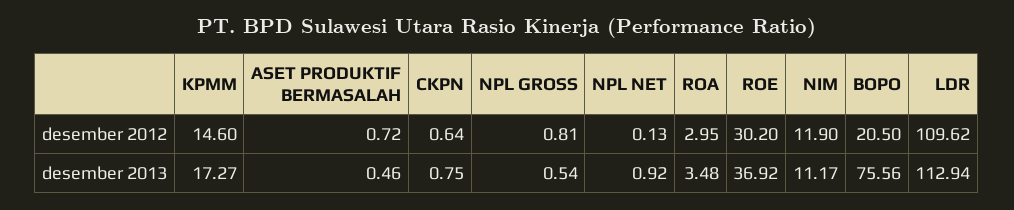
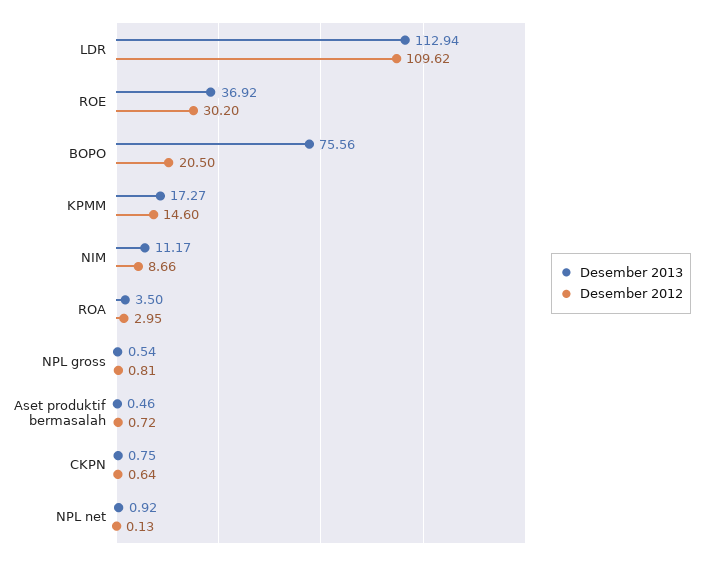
  {
    "desember 2012": {
      "KPMM": 14.6,
      "ASET PRODUKTIF BERMASALAH": 0.72,
      "CKPN": 0.64,
      "NPL GROSS": 0.81,
      "NPL NET": 0.13,
      "ROA": 2.95,
      "ROE": 30.2,
-     "NIM": 11.9,
+     "NIM": 8.66,
      "BOPO": 20.5,
      "LDR": 109.62
    },
    "desember 2013": {
      "KPMM": 17.27,
      "ASET PRODUKTIF BERMASALAH": 0.46,
      "CKPN": 0.75,
      "NPL GROSS": 0.54,
      "NPL NET": 0.92,
-     "ROA": 3.48,
+     "ROA": 3.5,
      "ROE": 36.92,
      "NIM": 11.17,
      "BOPO": 75.56,
      "LDR": 112.94
    }
  }

